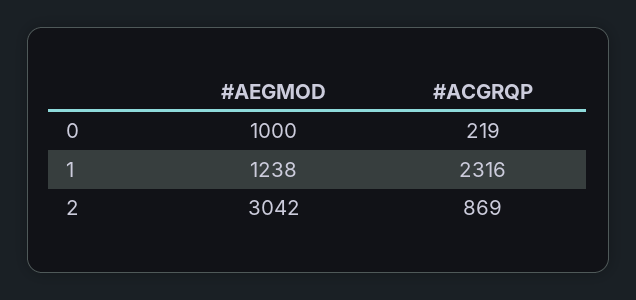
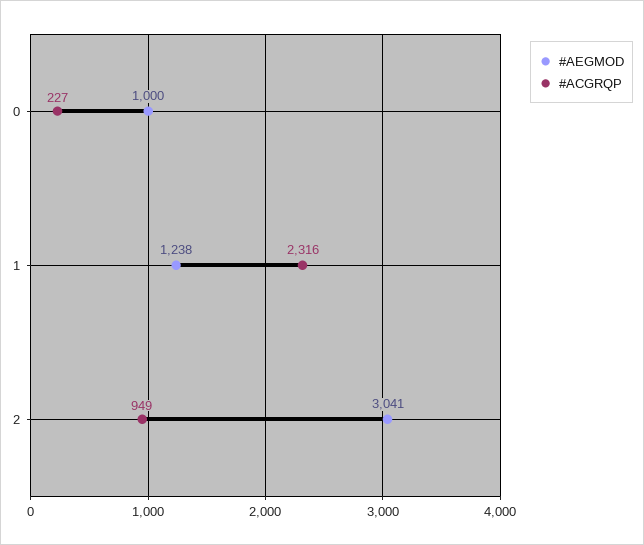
  {
    "#AEGMOD": {
      "0": 1000,
      "1": 1238,
-     "2": 3042
+     "2": 3041
    },
    "#ACGRQP": {
-     "0": 219,
+     "0": 227,
      "1": 2316,
-     "2": 869
+     "2": 949
    }
  }

